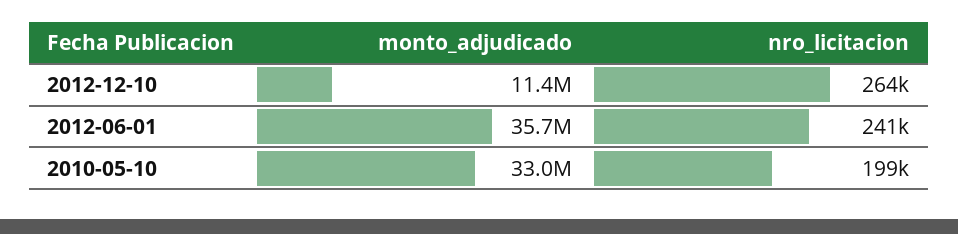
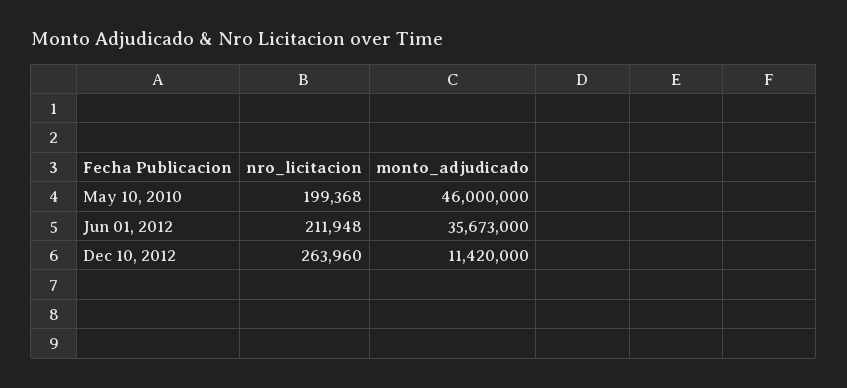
  {
    "monto_adjudicado": {
      "2012-12-10": 11420000,
      "2012-06-01": 35673000,
-     "2010-05-10": 33000000
+     "2010-05-10": 46000000
    },
    "nro_licitacion": {
      "2012-12-10": 263960,
-     "2012-06-01": 241000,
+     "2012-06-01": 211948,
      "2010-05-10": 199368
    }
  }

